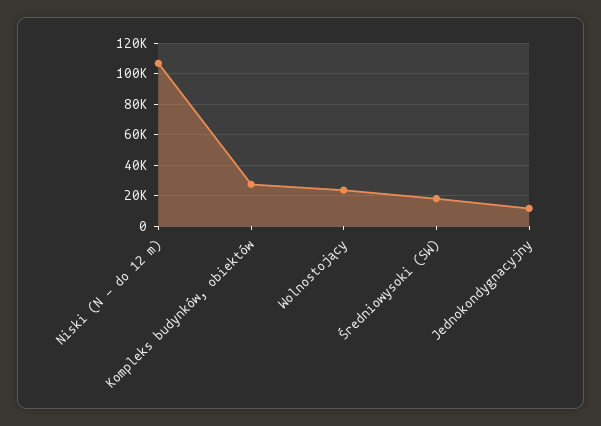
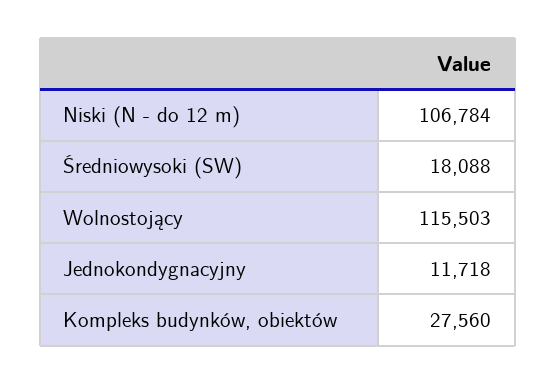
  {
    "Niski (N - do 12 m)": 106784,
    "Kompleks budynków, obiektów": 27560,
-   "Wolnostojący": 25000,
+   "Wolnostojący": 115503,
    "Średniowysoki (SW)": 18088,
    "Jednokondygnacyjny": 11718
  }

